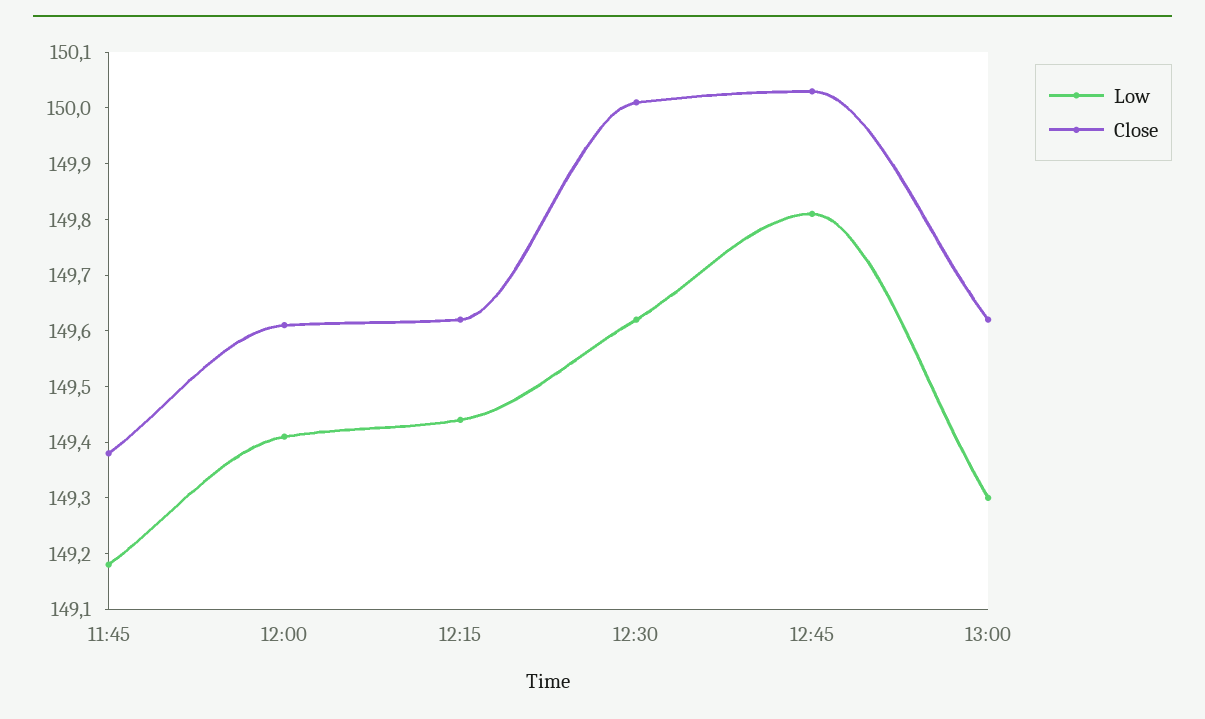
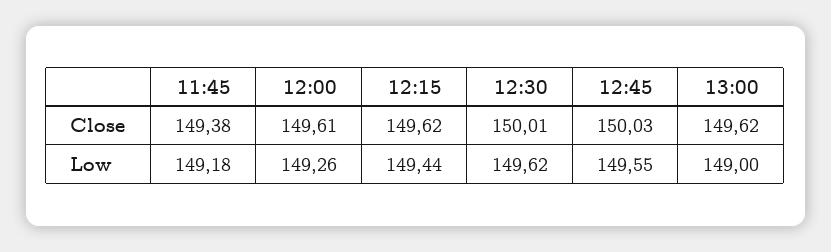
  {
    "Low": {
      "11:45": 149.18,
-     "12:00": 149.4,
+     "12:00": 149.26,
      "12:15": 149.44,
      "12:30": 149.62,
-     "12:45": 149.8,
+     "12:45": 149.55,
-     "13:00": 149.3
+     "13:00": 149
    },
    "Close": {
      "11:45": 149.38,
      "12:00": 149.61,
      "12:15": 149.62,
      "12:30": 150.01,
      "12:45": 150.03,
      "13:00": 149.62
    }
  }

